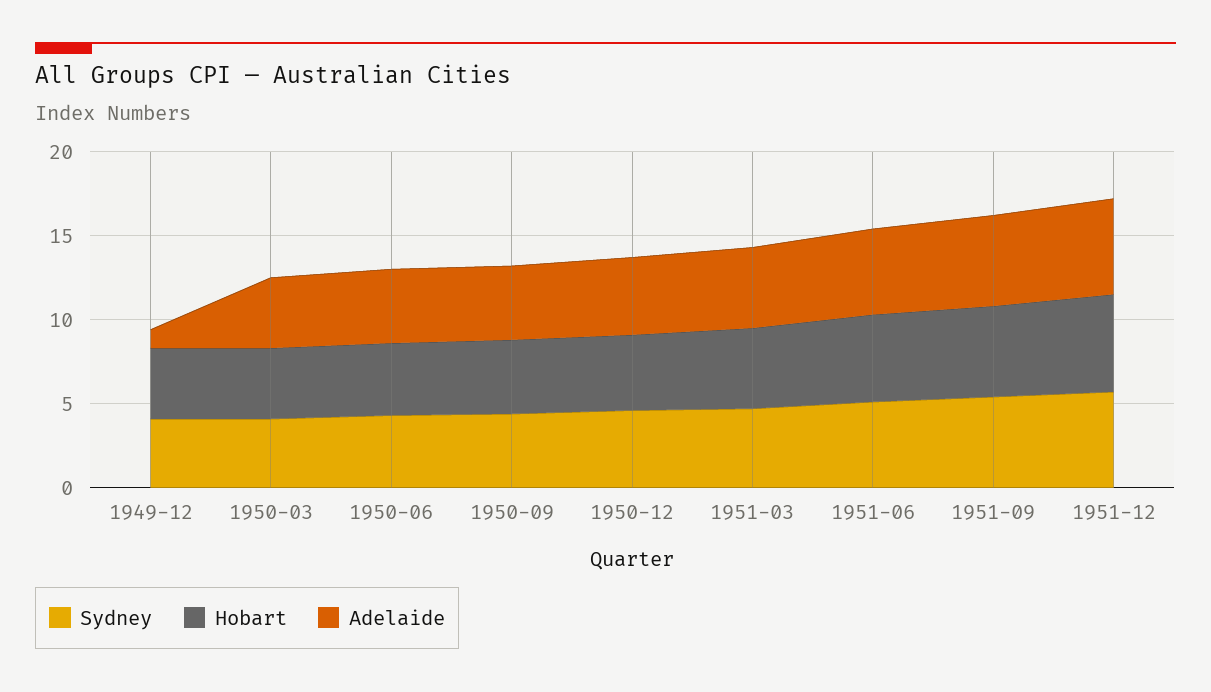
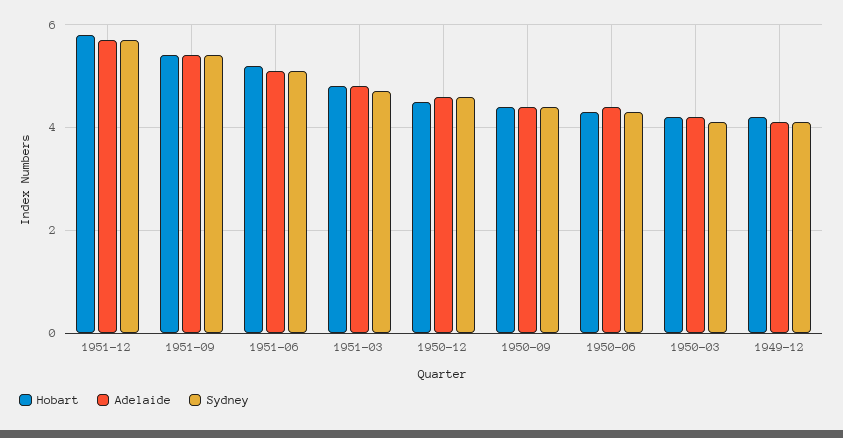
  {
    "Sydney": {
      "1949-12": 4,
      "1950-03": 4,
      "1950-06": 4.5,
      "1950-09": 4.5,
      "1950-12": 4.5,
      "1951-03": 4.5,
      "1951-06": 5,
      "1951-09": 5.5,
      "1951-12": 5.5
    },
    "Hobart": {
      "1949-12": 4,
      "1950-03": 4,
      "1950-06": 4.5,
      "1950-09": 4.5,
      "1950-12": 4.5,
      "1951-03": 5,
      "1951-06": 5,
      "1951-09": 5.5,
      "1951-12": 6
    },
    "Adelaide": {
-     "1949-12": 1,
+     "1949-12": 4,
      "1950-03": 4,
      "1950-06": 4.5,
      "1950-09": 4.5,
      "1950-12": 4.5,
      "1951-03": 5,
      "1951-06": 5,
      "1951-09": 5.5,
      "1951-12": 5.5
    }
  }

